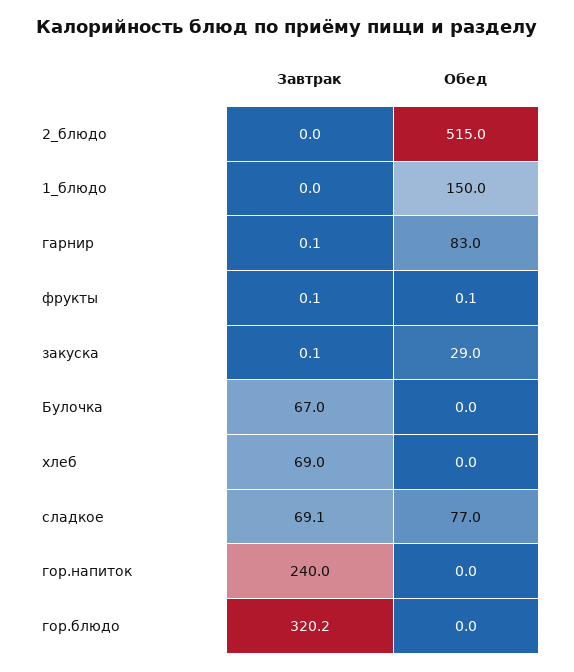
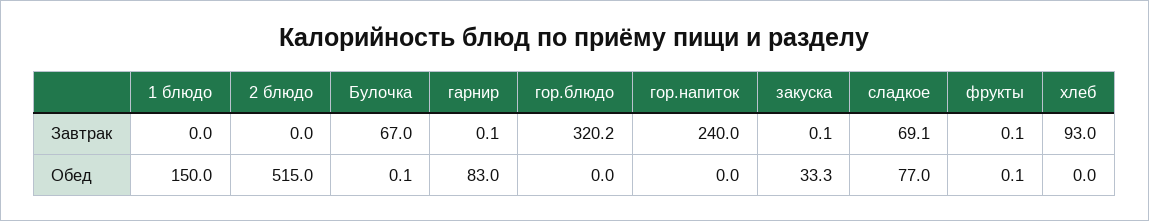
  {
    "Завтрак": {
      "2_блюдо": 0,
      "1_блюдо": 0,
      "гарнир": 0.1,
      "фрукты": 0.1,
      "закуска": 0.1,
      "Булочка": 67,
-     "хлеб": 69,
+     "хлеб": 93,
      "сладкое": 69.1,
      "гор.напиток": 240,
      "гор.блюдо": 320.2
    },
    "Обед": {
      "2_блюдо": 515,
      "1_блюдо": 150,
      "гарнир": 83,
      "фрукты": 0.1,
-     "закуска": 29,
+     "закуска": 33.3,
-     "Булочка": 0,
+     "Булочка": 0.1,
      "хлеб": 0,
      "сладкое": 77,
      "гор.напиток": 0,
      "гор.блюдо": 0
    }
  }

